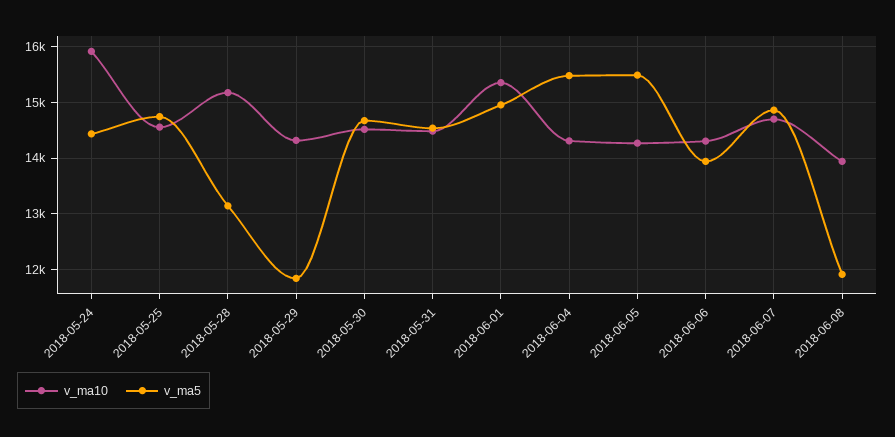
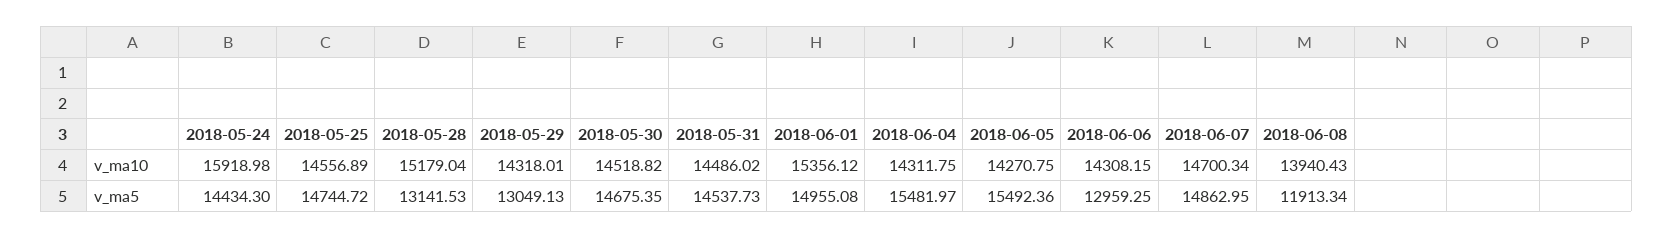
  {
    "v_ma10": {
      "2018-05-24": 15918.98,
      "2018-05-25": 14556.89,
      "2018-05-28": 15179.04,
      "2018-05-29": 14318.01,
      "2018-05-30": 14518.82,
      "2018-05-31": 14486.02,
      "2018-06-01": 15356.12,
      "2018-06-04": 14311.75,
      "2018-06-05": 14270.75,
      "2018-06-06": 14308.15,
      "2018-06-07": 14700.34,
      "2018-06-08": 13940.43
    },
    "v_ma5": {
      "2018-05-24": 14434.3,
      "2018-05-25": 14744.72,
      "2018-05-28": 13141.53,
-     "2018-05-29": 11800,
+     "2018-05-29": 13049.13,
      "2018-05-30": 14675.35,
      "2018-05-31": 14537.73,
      "2018-06-01": 14955.08,
      "2018-06-04": 15481.97,
      "2018-06-05": 15492.36,
-     "2018-06-06": 14000,
+     "2018-06-06": 12959.25,
      "2018-06-07": 14862.95,
      "2018-06-08": 11913.34
    }
  }

